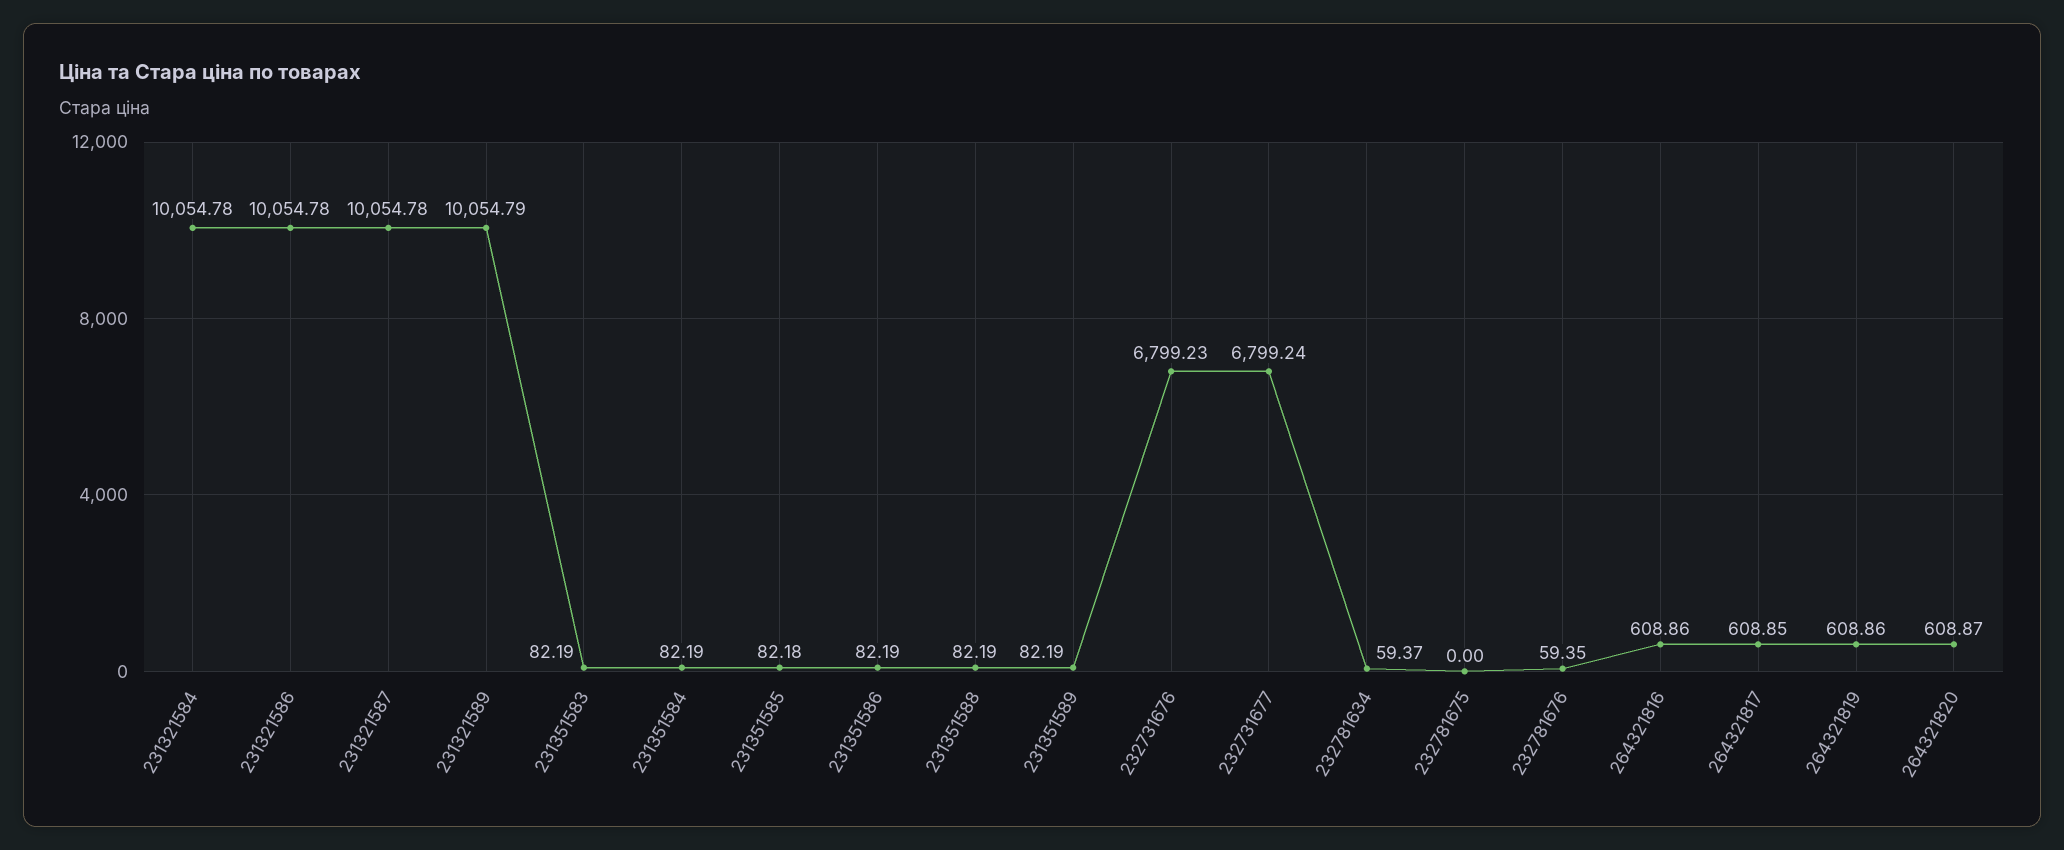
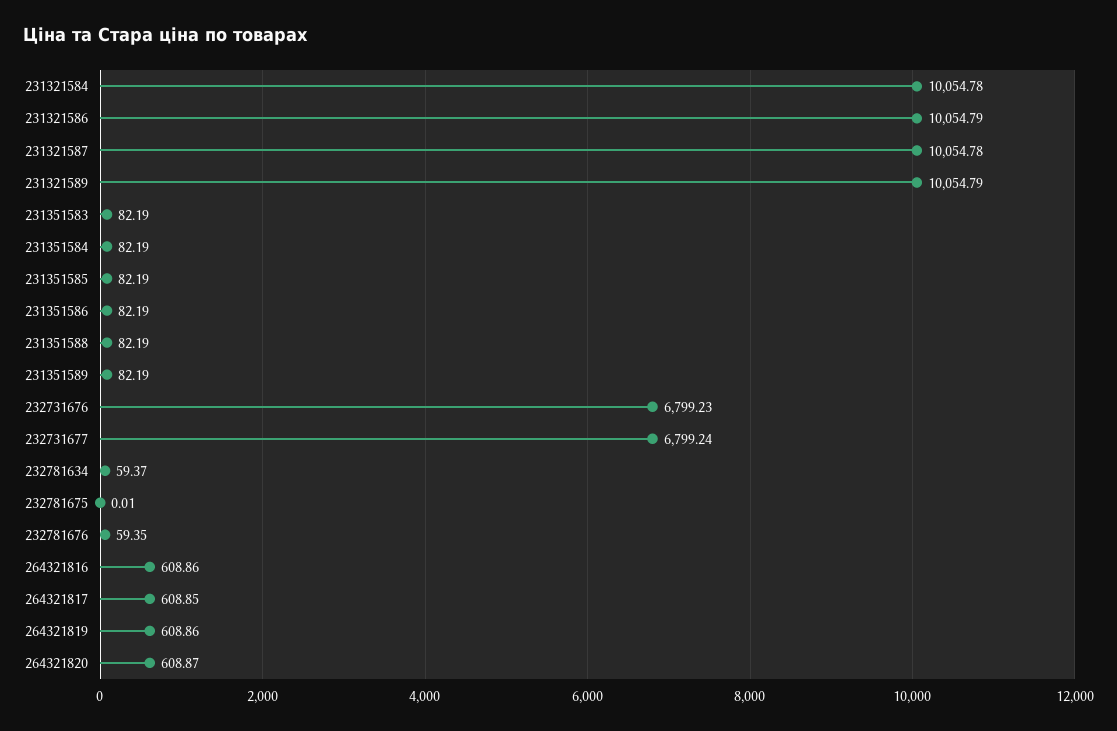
  {
    "231321584": 10054.78,
-   "231321586": 10054.78,
+   "231321586": 10054.79,
    "231321587": 10054.78,
    "231321589": 10054.79,
    "231351583": 82.19,
    "231351584": 82.19,
-   "231351585": 82.18,
+   "231351585": 82.19,
    "231351586": 82.19,
    "231351588": 82.19,
    "231351589": 82.19,
    "232731676": 6799.23,
    "232731677": 6799.24,
    "232781634": 59.37,
-   "232781675": 0,
+   "232781675": 0.01,
    "232781676": 59.35,
    "264321816": 608.86,
    "264321817": 608.85,
    "264321819": 608.86,
    "264321820": 608.87
  }

